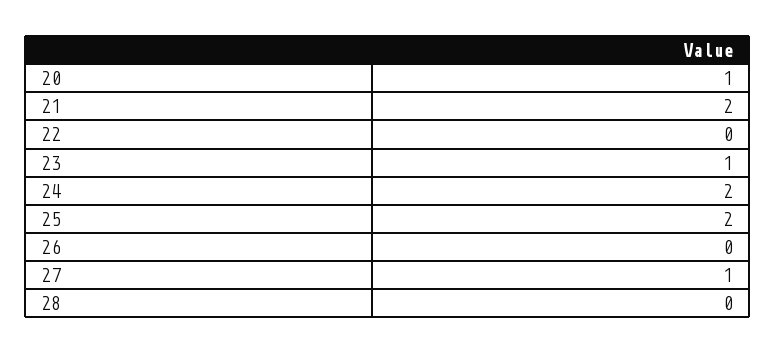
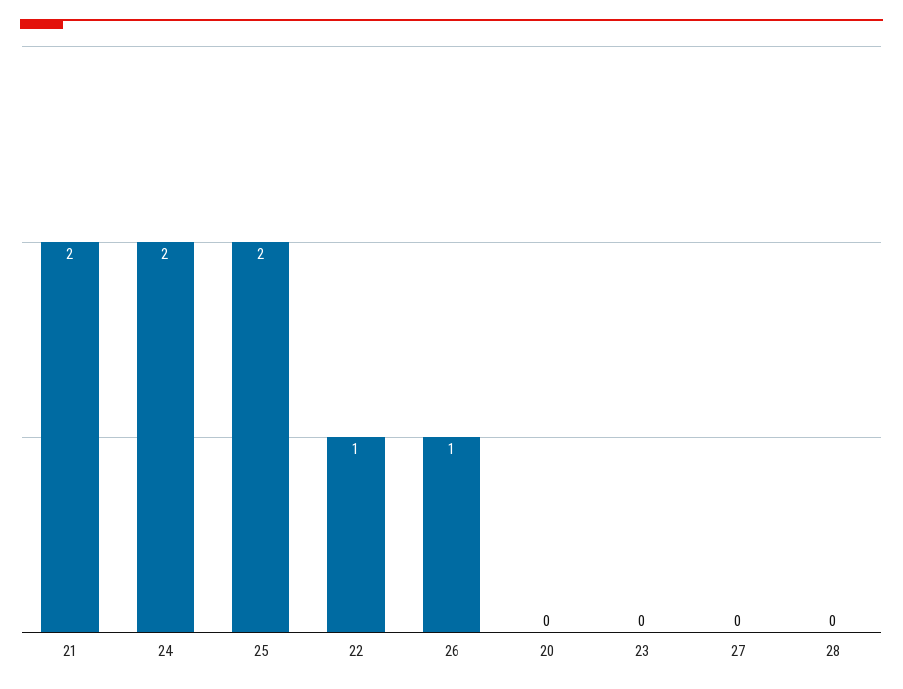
  {
-   "20": 1,
+   "20": 0,
    "21": 2,
-   "22": 0,
+   "22": 1,
-   "23": 1,
+   "23": 0,
    "24": 2,
    "25": 2,
-   "26": 0,
+   "26": 1,
-   "27": 1,
+   "27": 0,
    "28": 0
  }

